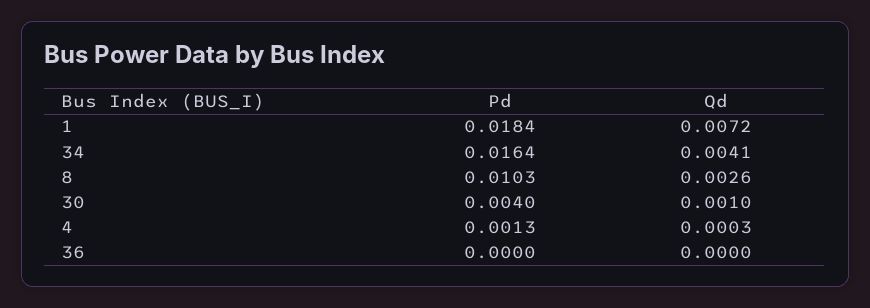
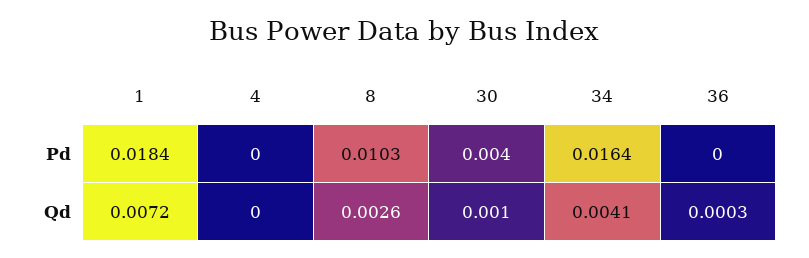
  {
    "Pd": {
      "1": 0.0184,
      "34": 0.0164,
      "8": 0.0103,
      "30": 0.004,
-     "4": 0.0013,
+     "4": 0,
      "36": 0
    },
    "Qd": {
      "1": 0.0072,
      "34": 0.0041,
      "8": 0.0026,
      "30": 0.001,
-     "4": 0.0003,
+     "4": 0,
-     "36": 0
+     "36": 0.0003
    }
  }

